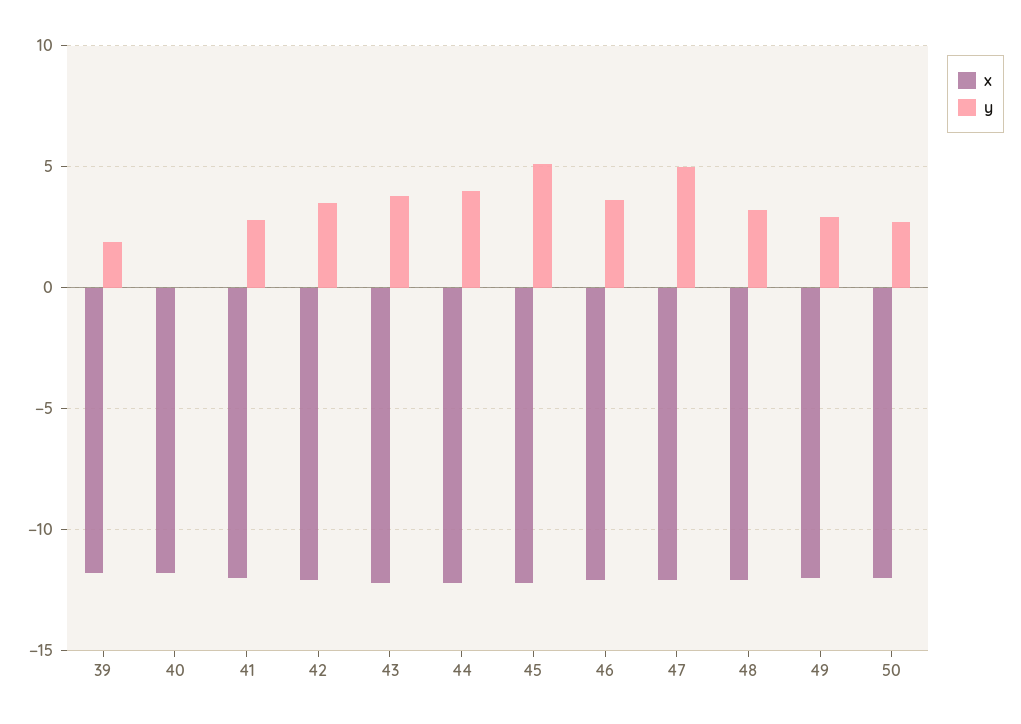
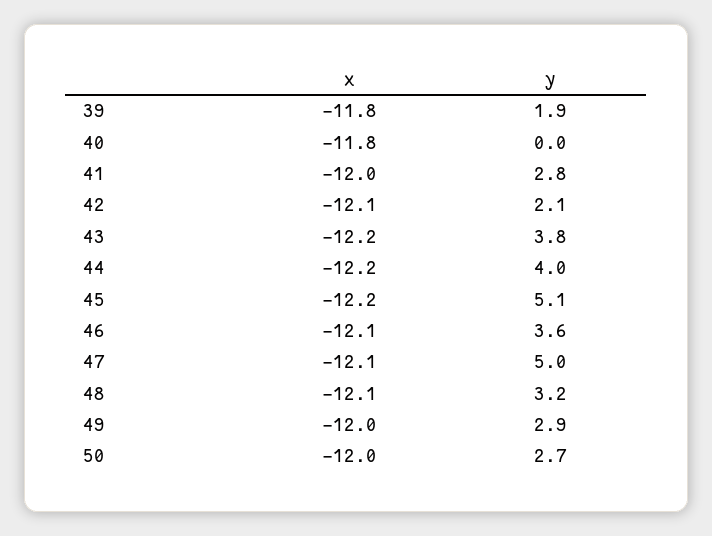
  {
    "x": {
      "39": -11.8,
      "40": -11.8,
      "41": -12,
      "42": -12.1,
      "43": -12.2,
      "44": -12.2,
      "45": -12.2,
      "46": -12.1,
      "47": -12.1,
      "48": -12.1,
      "49": -12,
      "50": -12
    },
    "y": {
      "39": 1.9,
      "40": 0,
      "41": 2.8,
-     "42": 3.5,
+     "42": 2.1,
      "43": 3.8,
      "44": 4,
      "45": 5.1,
      "46": 3.6,
      "47": 5,
      "48": 3.2,
      "49": 2.9,
      "50": 2.7
    }
  }

